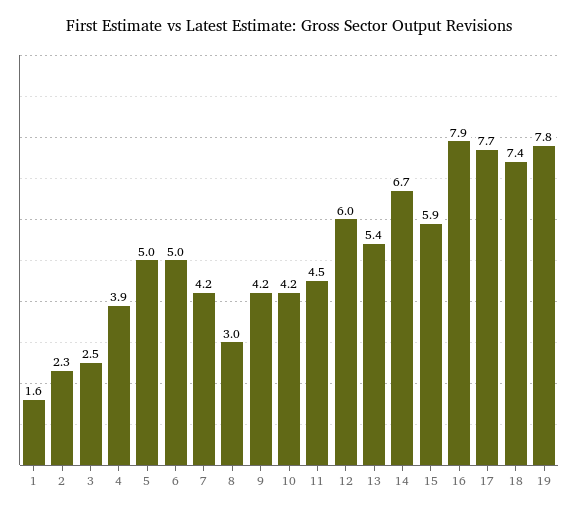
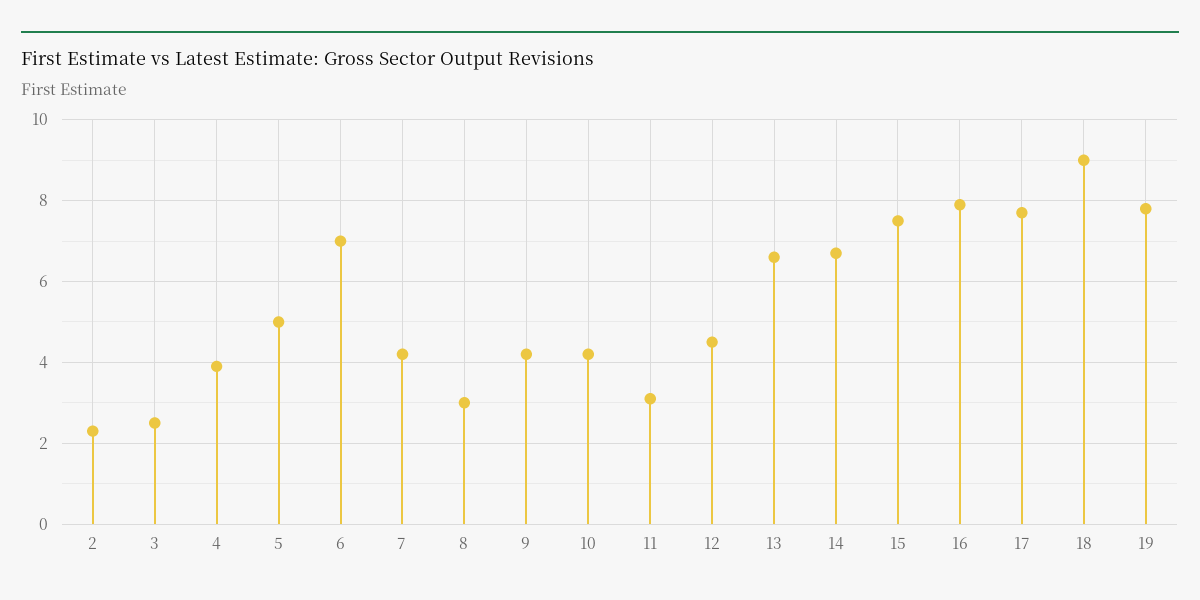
  {
-   "1": 1.6,
    "2": 2.3,
    "3": 2.5,
    "4": 3.9,
    "5": 5,
-   "6": 5,
+   "6": 7,
    "7": 4.2,
    "8": 3,
    "9": 4.2,
    "10": 4.2,
-   "11": 4.5,
+   "11": 3,
-   "12": 6,
+   "12": 4.5,
-   "13": 5.4,
+   "13": 6.5,
    "14": 6.7,
-   "15": 5.9,
+   "15": 7.5,
    "16": 7.9,
    "17": 7.7,
-   "18": 7.4,
+   "18": 9,
    "19": 7.8
  }

